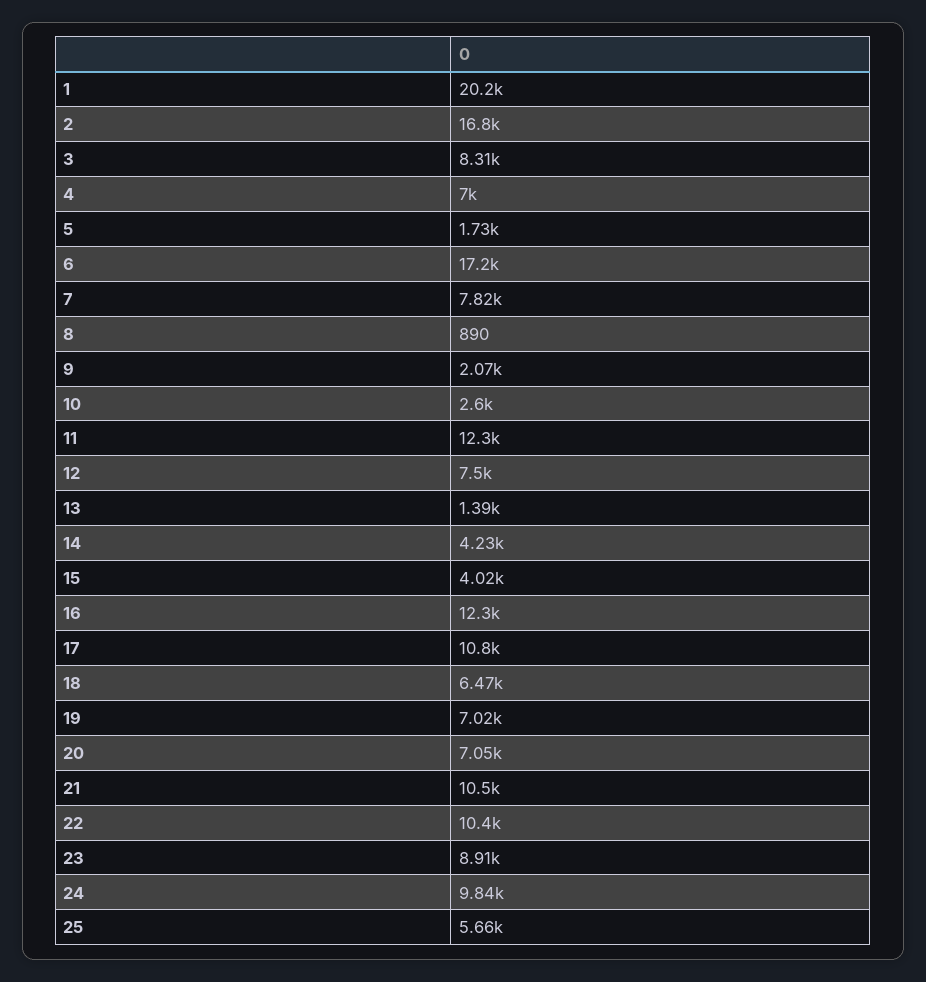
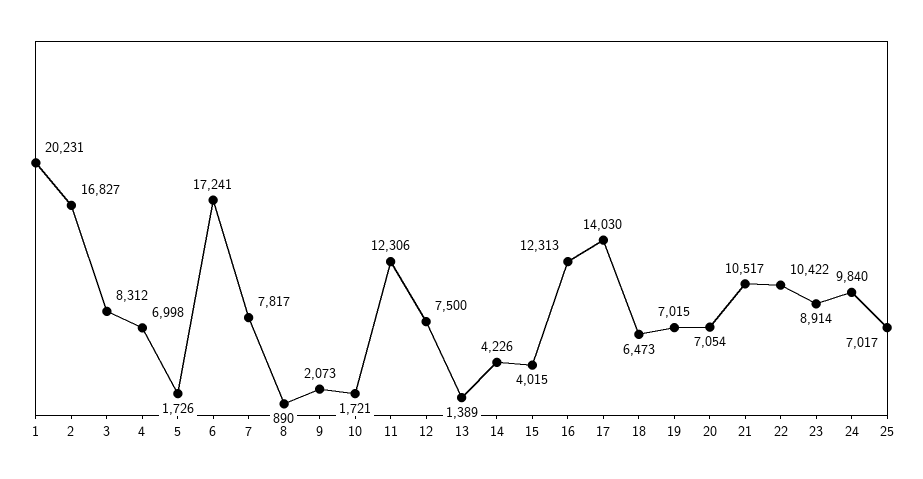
  {
    "1": 20231,
    "2": 16827,
    "3": 8312,
    "4": 6998,
    "5": 1726,
    "6": 17241,
    "7": 7817,
    "8": 890,
    "9": 2073,
-   "10": 2600,
+   "10": 1721,
    "11": 12306,
    "12": 7500,
    "13": 1389,
    "14": 4226,
    "15": 4015,
    "16": 12313,
-   "17": 10800,
+   "17": 14030,
    "18": 6473,
    "19": 7015,
    "20": 7054,
    "21": 10517,
    "22": 10422,
    "23": 8914,
    "24": 9840,
-   "25": 5660
+   "25": 7017
  }

